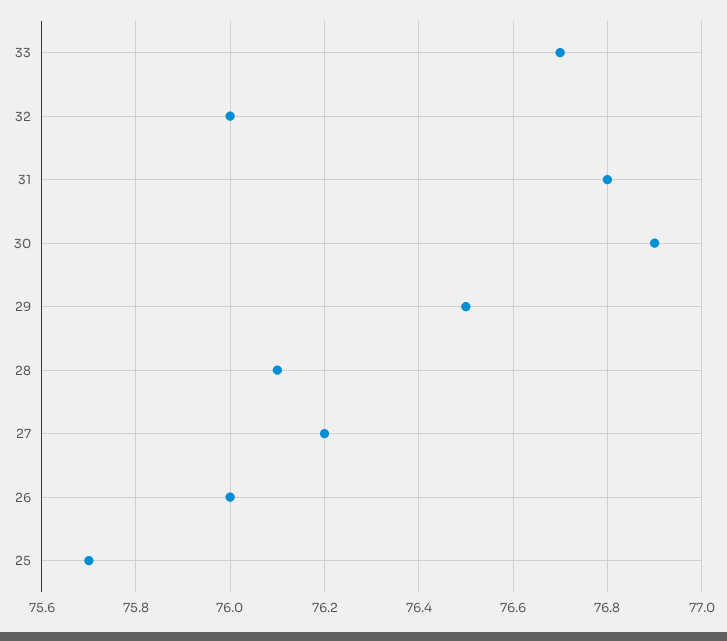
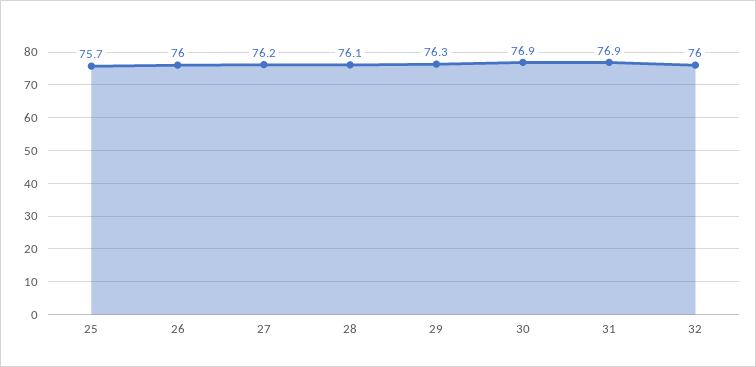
  {
-   "33": 76.7,
    "32": 76,
-   "31": 76.8,
+   "31": 76.9,
    "30": 76.9,
-   "29": 76.5,
+   "29": 76.3,
    "28": 76.1,
    "27": 76.2,
    "26": 76,
    "25": 75.7
  }

